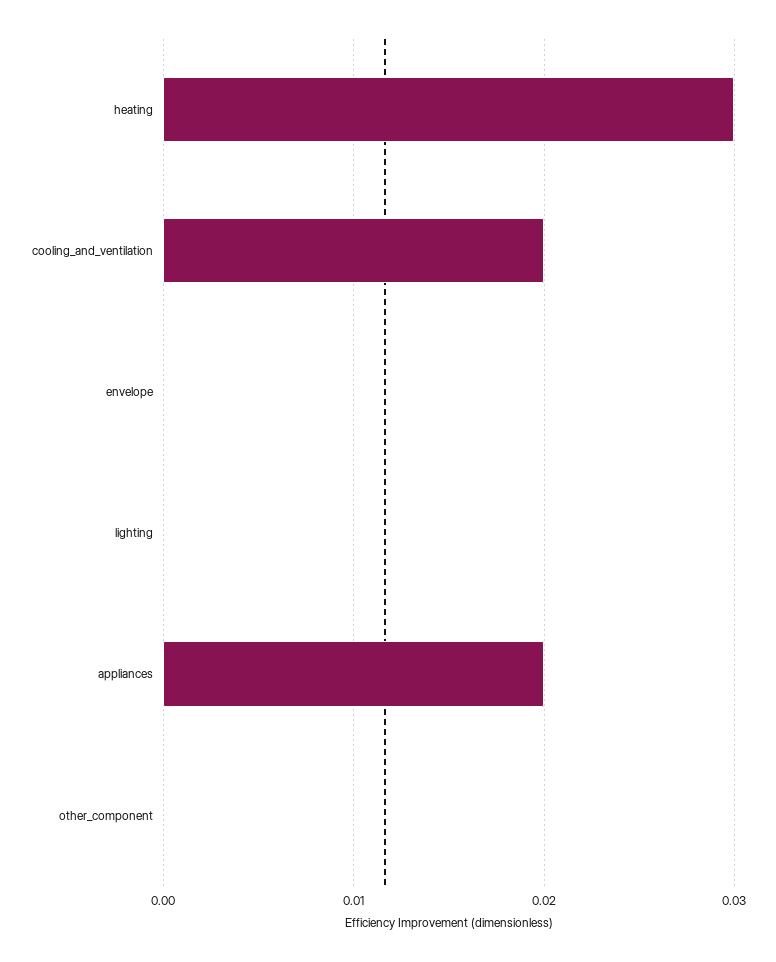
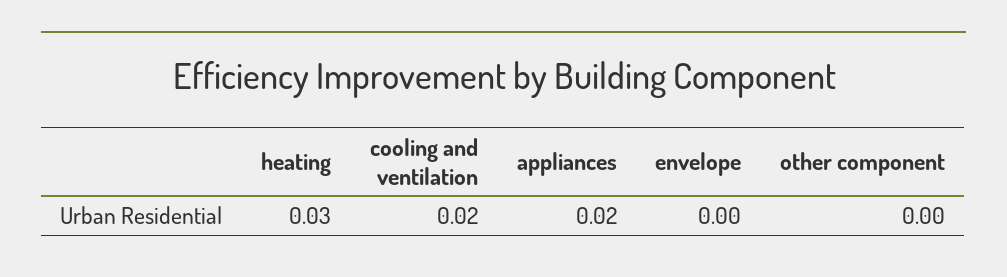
  {
    "heating": 0.03,
    "cooling_and_ventilation": 0.02,
    "envelope": 0,
-   "lighting": 0,
    "appliances": 0.02,
    "other_component": 0
  }

